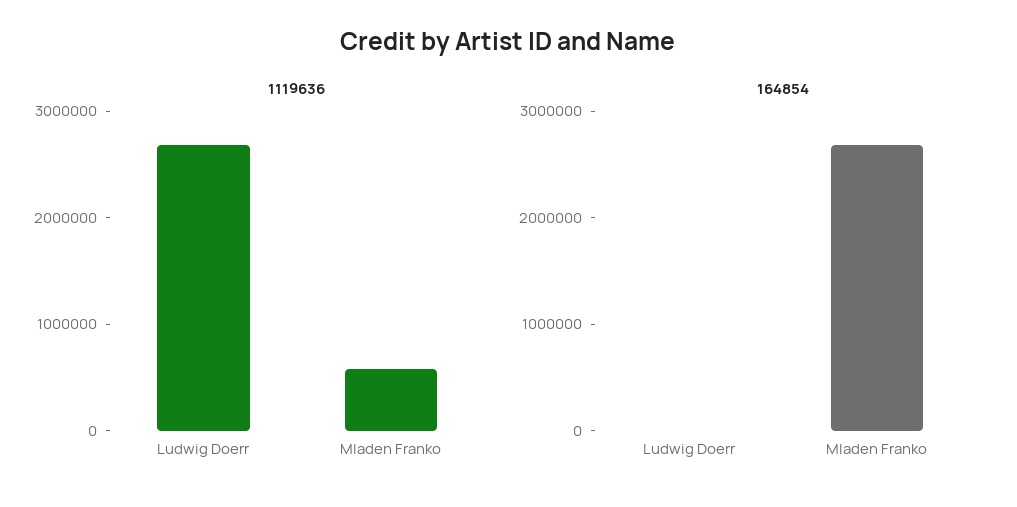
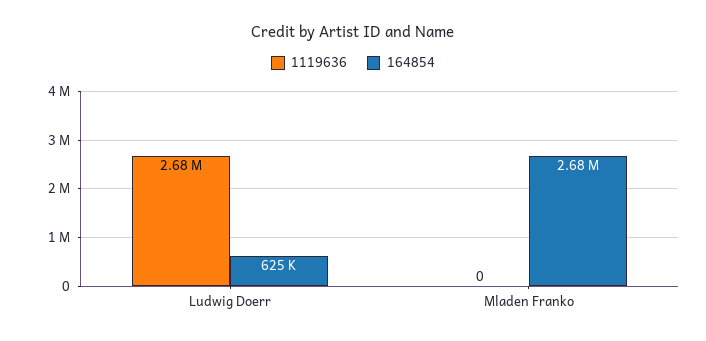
  {
    "1119636": {
      "Ludwig Doerr": 2680000,
-     "Mladen Franko": 600000
+     "Mladen Franko": 0
    },
    "164854": {
-     "Ludwig Doerr": 0,
+     "Ludwig Doerr": 625000,
      "Mladen Franko": 2680000
    }
  }

